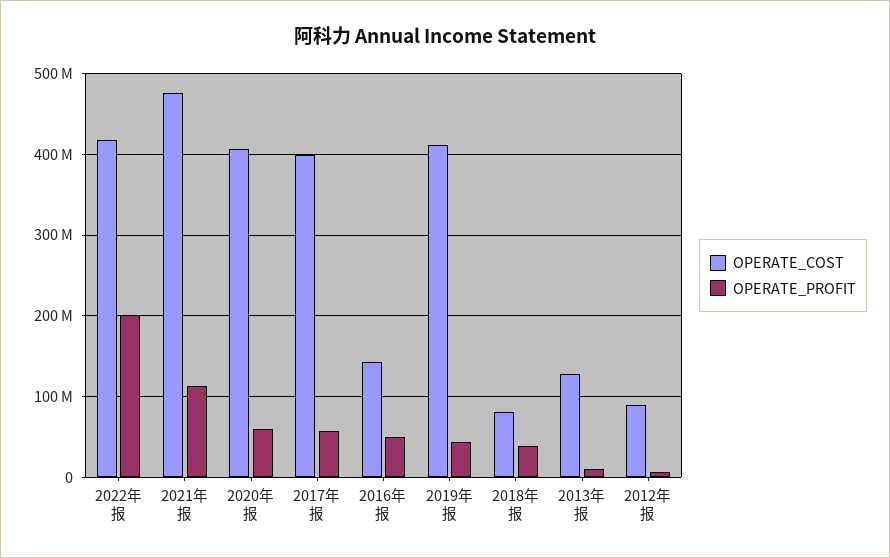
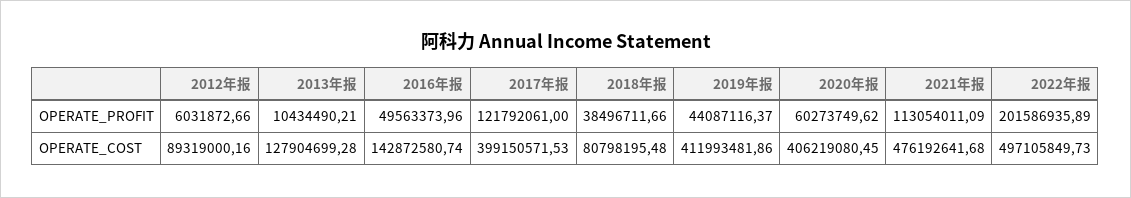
  {
    "OPERATE_COST": {
-     "2022年报": 420000000,
+     "2022年报": 497105849.73,
      "2021年报": 476192641.68,
      "2020年报": 406219080.45,
      "2017年报": 399150571.53,
      "2016年报": 142872580.74,
      "2019年报": 411993481.86,
      "2018年报": 80798195.48,
      "2013年报": 127904699.28,
      "2012年报": 89319000.16
    },
    "OPERATE_PROFIT": {
      "2022年报": 201586935.89,
      "2021年报": 113054011.09,
      "2020年报": 60273749.62,
-     "2017年报": 60000000,
+     "2017年报": 121792061,
      "2016年报": 49563373.96,
      "2019年报": 44087116.37,
      "2018年报": 38496711.66,
      "2013年报": 10434490.21,
      "2012年报": 6031872.66
    }
  }

